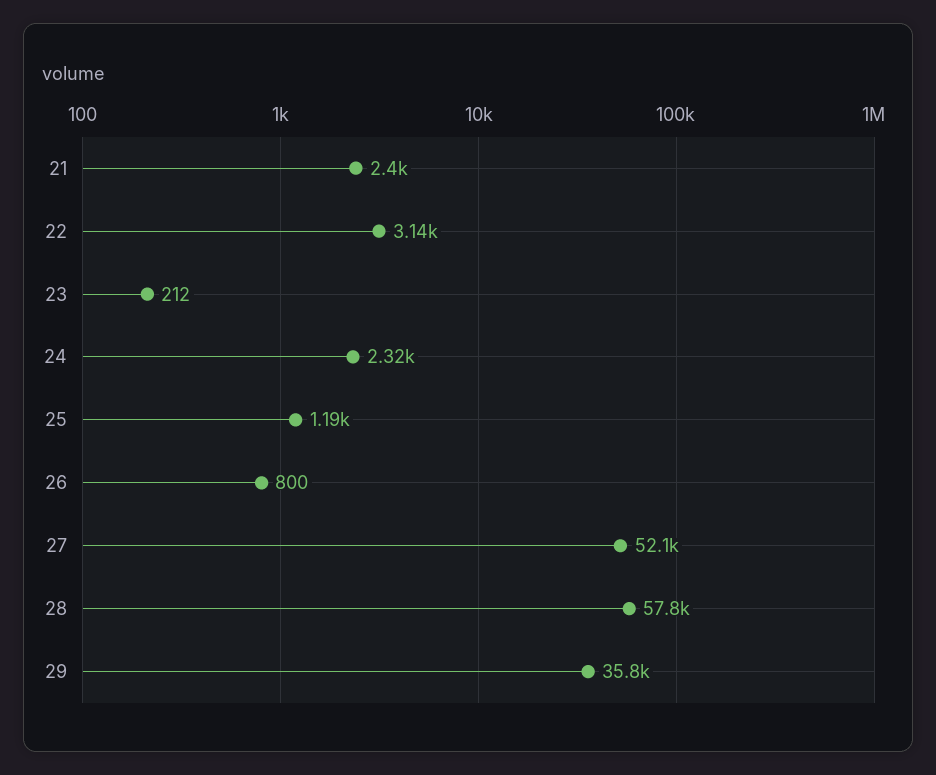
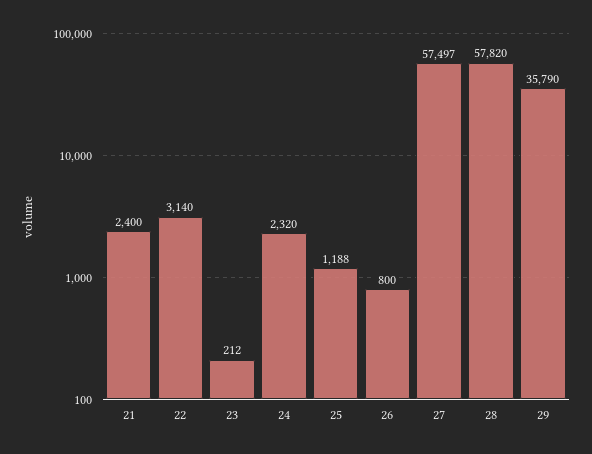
  {
    "21": 2400,
    "22": 3140,
    "23": 212,
    "24": 2320,
    "25": 1188,
    "26": 800,
-   "27": 52100,
+   "27": 57497,
    "28": 57820,
    "29": 35790
  }

